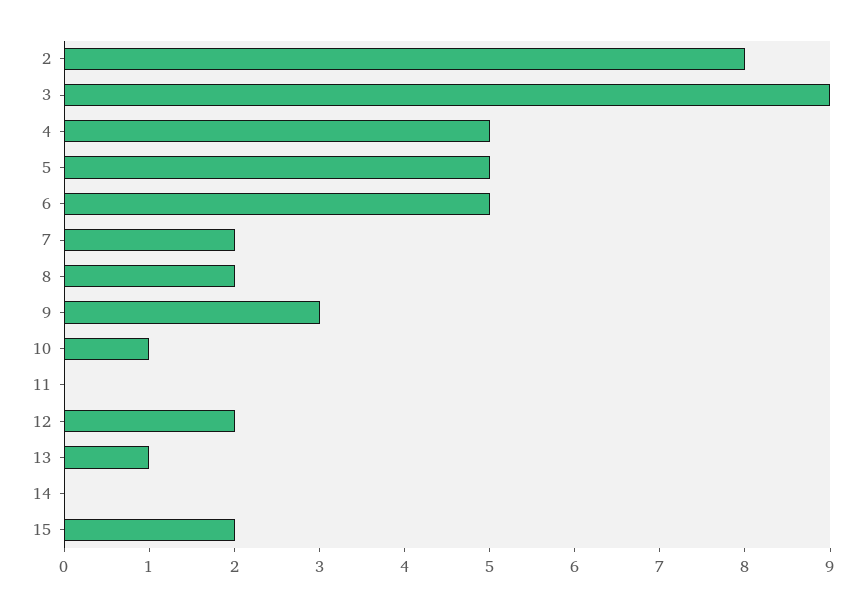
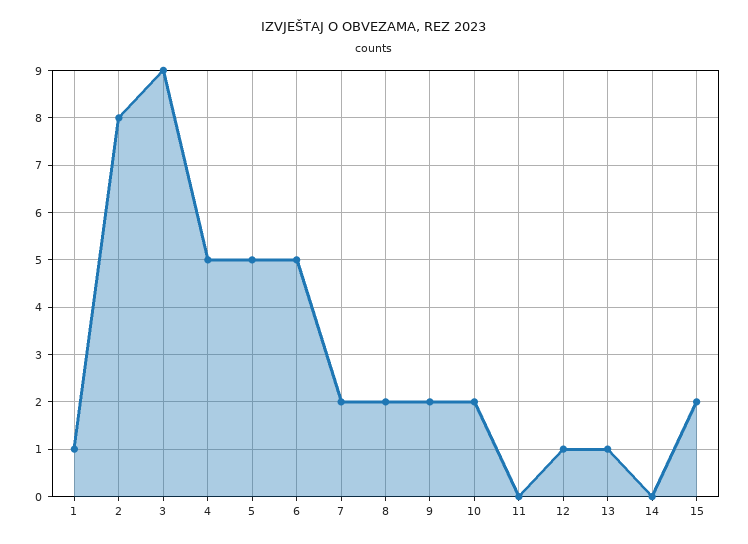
  {
    "2": 8,
    "3": 9,
    "4": 5,
    "5": 5,
    "6": 5,
    "7": 2,
    "8": 2,
-   "9": 3,
+   "9": 2,
-   "10": 1,
+   "10": 2,
    "11": 0,
-   "12": 2,
+   "12": 1,
    "13": 1,
    "14": 0,
-   "15": 2
+   "15": 2,
+   "1": 1
  }

